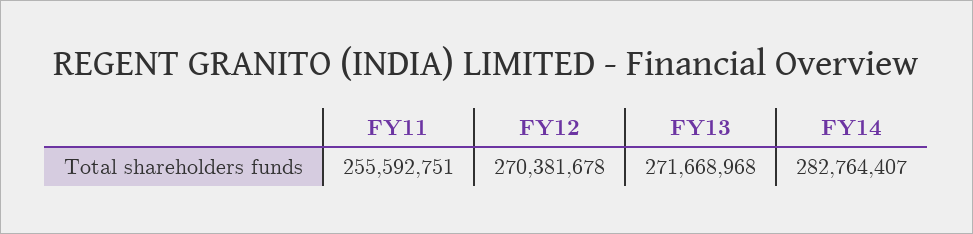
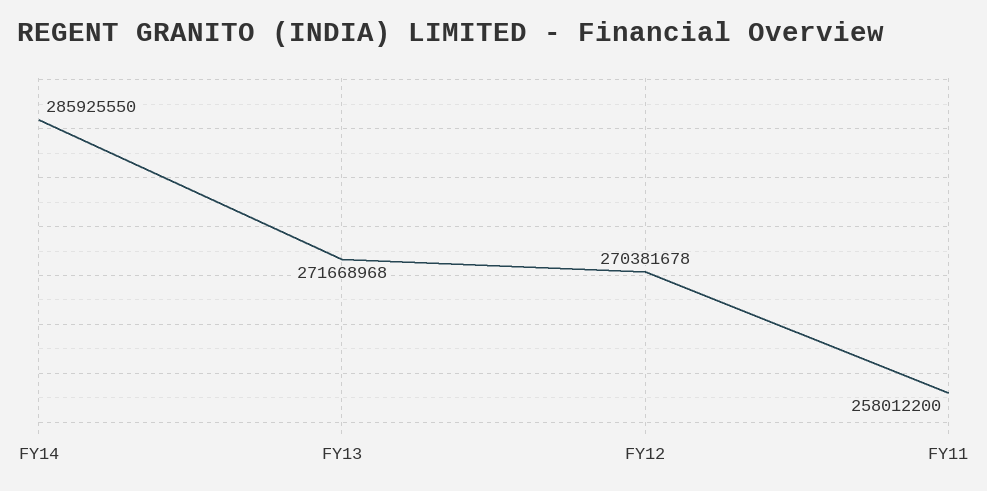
  {
-   "FY11": 255592751,
+   "FY11": 258012200,
    "FY12": 270381678,
    "FY13": 271668968,
-   "FY14": 282764407
+   "FY14": 285925550
  }

